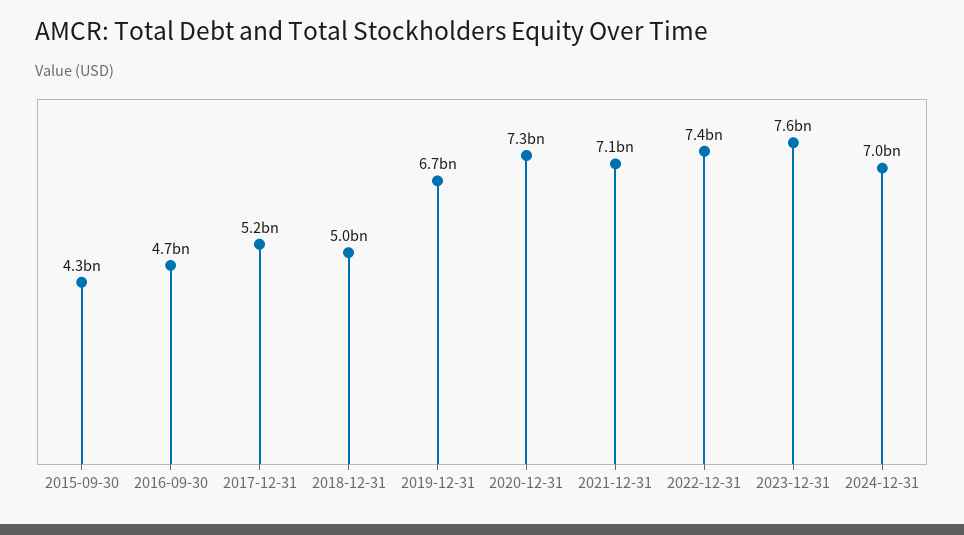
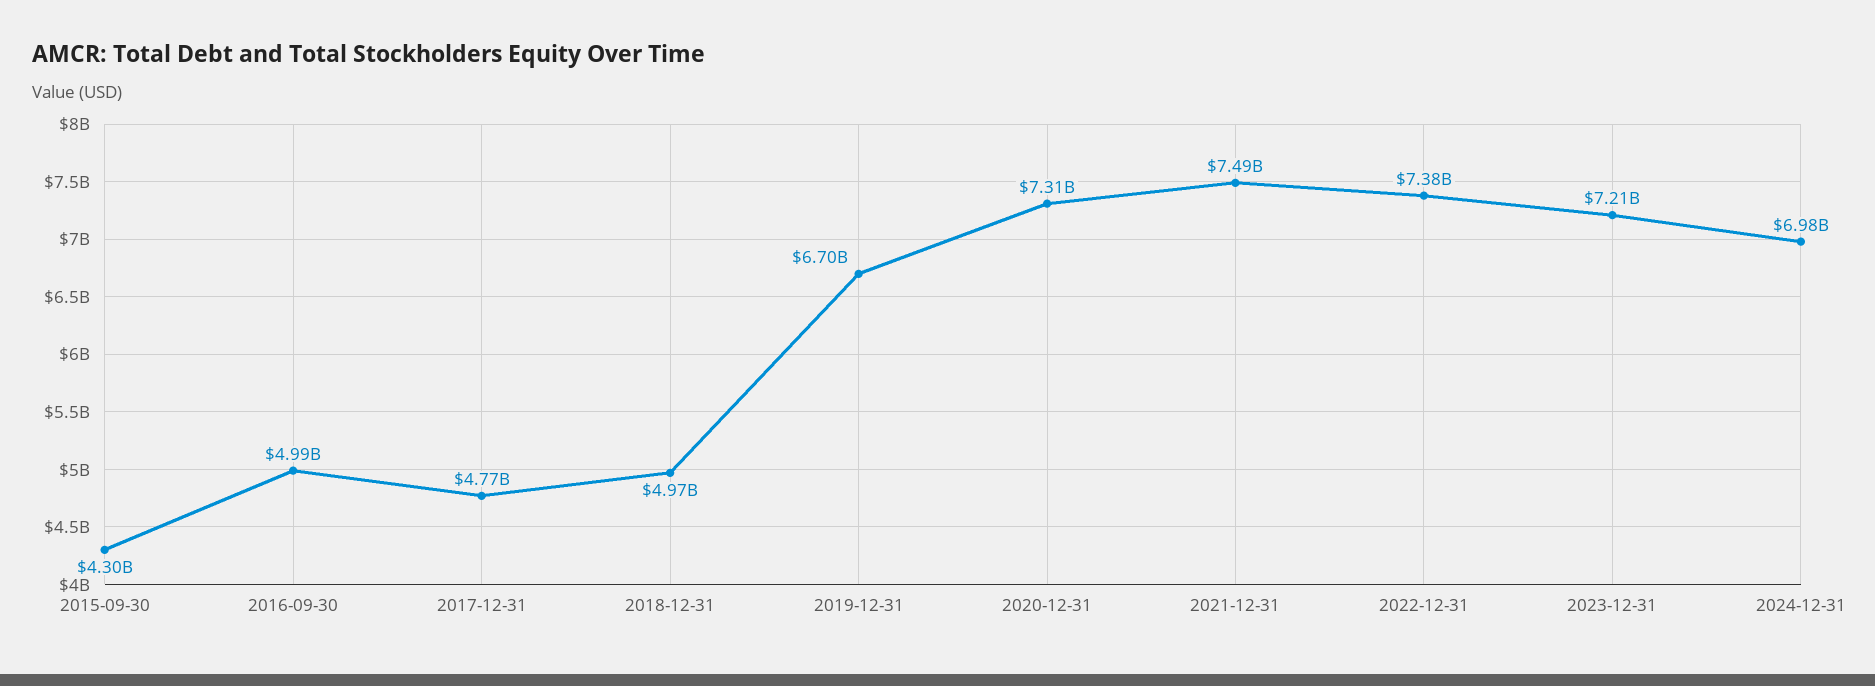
  {
    "2015-09-30": 4300000000,
-   "2016-09-30": 4700000000,
+   "2016-09-30": 4990000000,
-   "2017-12-31": 5200000000,
+   "2017-12-31": 4770000000,
    "2018-12-31": 4970000000,
    "2019-12-31": 6700000000,
    "2020-12-31": 7310000000,
-   "2021-12-31": 7100000000,
+   "2021-12-31": 7490000000,
    "2022-12-31": 7380000000,
-   "2023-12-31": 7600000000,
+   "2023-12-31": 7210000000,
    "2024-12-31": 6980000000
  }

